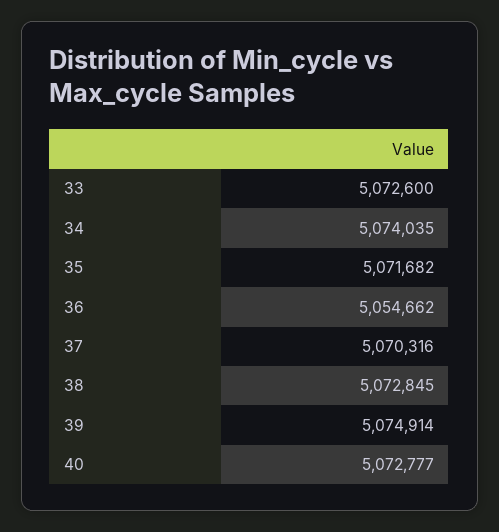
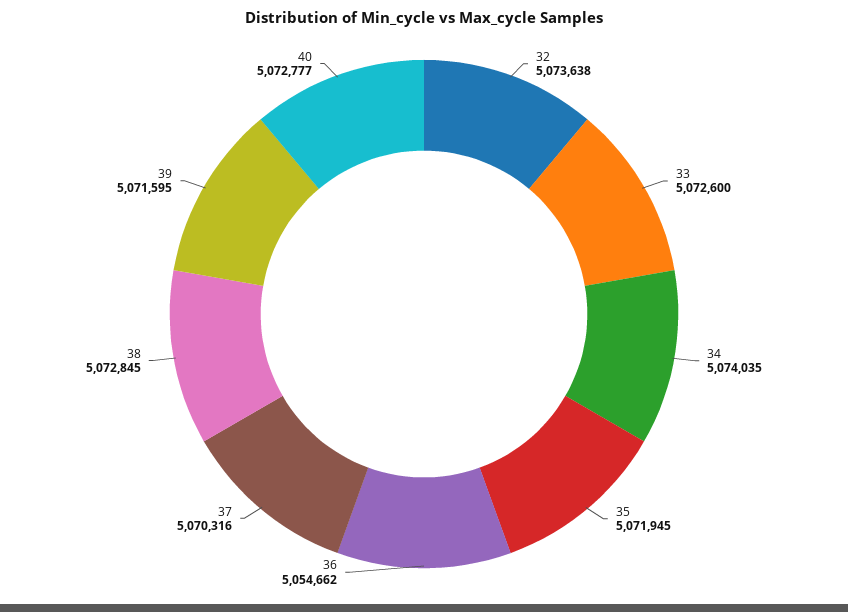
  {
    "33": 5072600,
    "34": 5074035,
-   "35": 5071682,
+   "35": 5071945,
    "36": 5054662,
    "37": 5070316,
    "38": 5072845,
-   "39": 5074914,
+   "39": 5071595,
-   "40": 5072777
+   "40": 5072777,
+   "32": 5073638
  }

